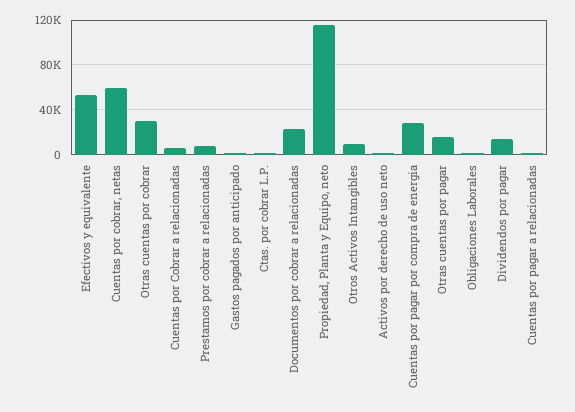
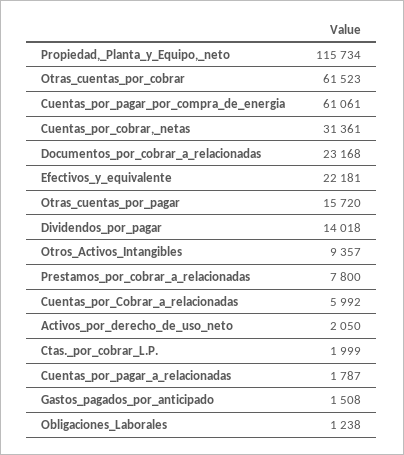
  {
-   "Efectivos y equivalente": 50000,
+   "Efectivos y equivalente": 22181,
-   "Cuentas por cobrar, netas": 60000,
+   "Cuentas por cobrar, netas": 31361,
-   "Otras cuentas por cobrar": 30000,
+   "Otras cuentas por cobrar": 61523,
    "Cuentas por Cobrar a relacionadas": 5992,
    "Prestamos por cobrar a relacionadas": 7800,
    "Gastos pagados por anticipado": 1508,
    "Ctas. por cobrar L.P.": 1999,
    "Documentos por cobrar a relacionadas": 23168,
    "Propiedad, Planta y Equipo, neto": 115734,
    "Otros Activos Intangibles": 9357,
    "Activos por derecho de uso neto": 2050,
-   "Cuentas por pagar por compra de energia": 30000,
+   "Cuentas por pagar por compra de energia": 61061,
    "Otras cuentas por pagar": 15720,
    "Obligaciones Laborales": 1238,
    "Dividendos por pagar": 14018,
    "Cuentas por pagar a relacionadas": 1787
  }

